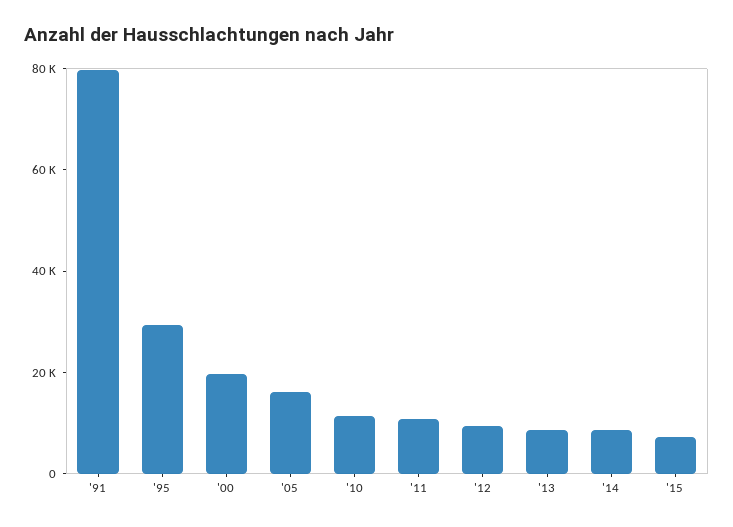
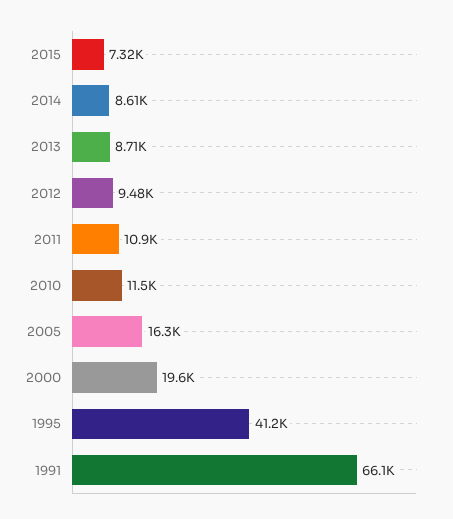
  {
-   "'91": 80000,
+   "'91": 66100,
-   "'95": 30000,
+   "'95": 41200,
    "'00": 19600,
    "'05": 16300,
    "'10": 11500,
    "'11": 10900,
    "'12": 9480,
    "'13": 8710,
    "'14": 8610,
    "'15": 7320
  }

